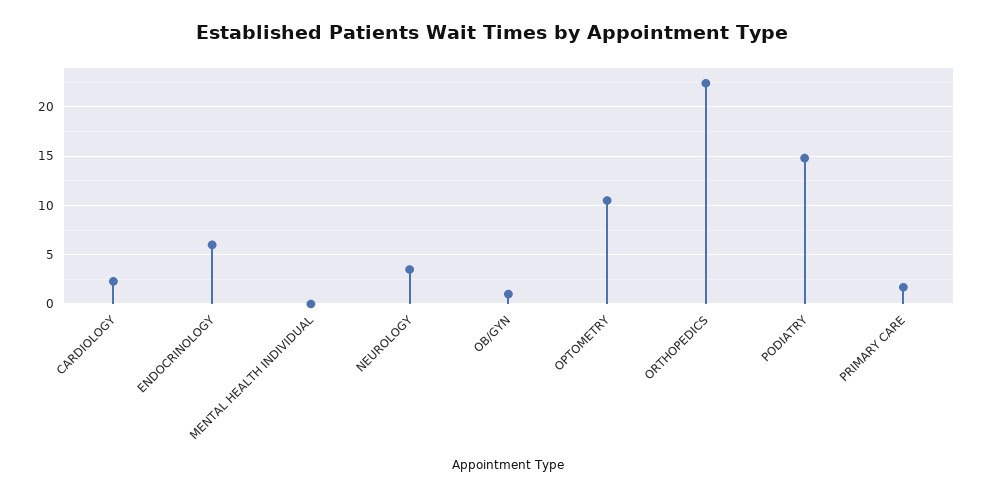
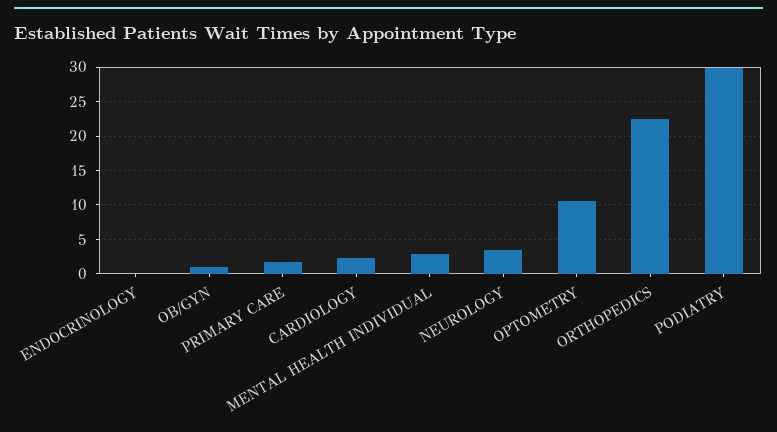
  {
    "CARDIOLOGY": 2,
-   "ENDOCRINOLOGY": 6,
+   "ENDOCRINOLOGY": 0,
-   "MENTAL HEALTH INDIVIDUAL": 0,
+   "MENTAL HEALTH INDIVIDUAL": 3,
    "NEUROLOGY": 4,
    "OB/GYN": 1,
    "OPTOMETRY": 11,
    "ORTHOPEDICS": 22,
-   "PODIATRY": 15,
+   "PODIATRY": 30,
    "PRIMARY CARE": 2
  }

